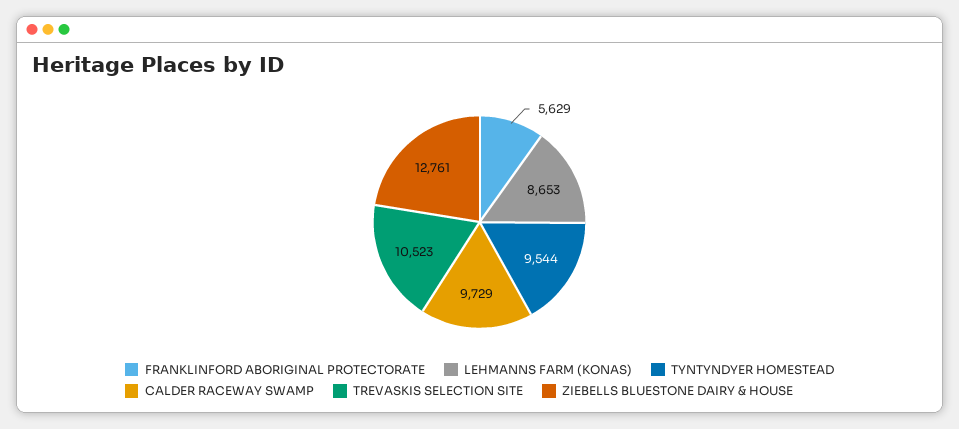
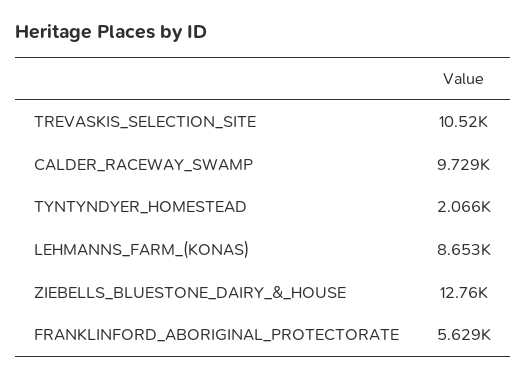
  {
    "FRANKLINFORD ABORIGINAL PROTECTORATE": 5629,
    "LEHMANNS FARM (KONAS)": 8653,
-   "TYNTYNDYER HOMESTEAD": 9544,
+   "TYNTYNDYER HOMESTEAD": 2066,
    "CALDER RACEWAY SWAMP": 9729,
    "TREVASKIS SELECTION SITE": 10523,
    "ZIEBELLS BLUESTONE DAIRY & HOUSE": 12761
  }

